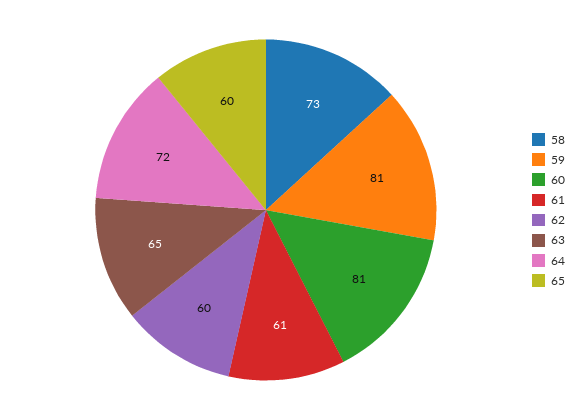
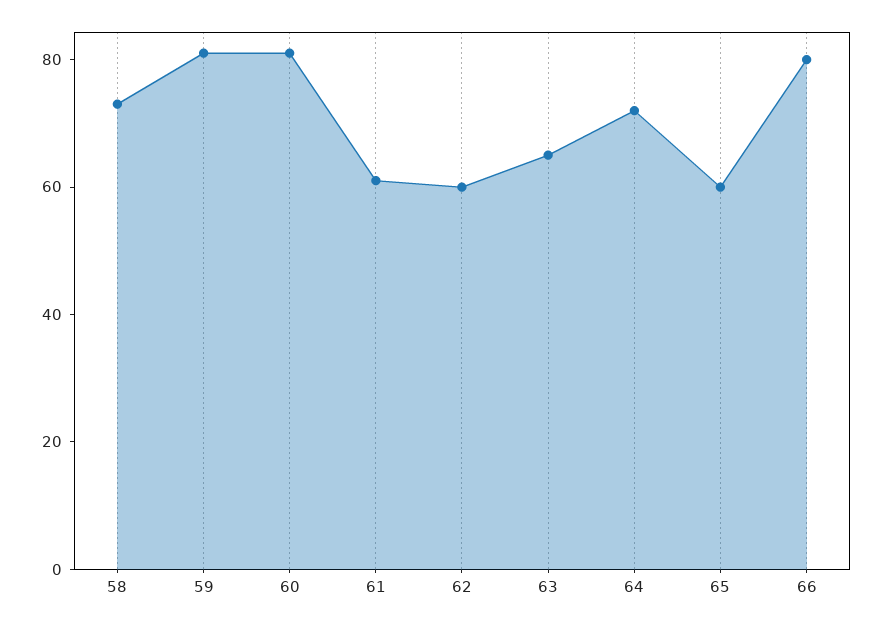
  {
    "58": 73,
    "59": 81,
    "60": 81,
    "61": 61,
    "62": 60,
    "63": 65,
    "64": 72,
-   "65": 60
+   "65": 60,
+   "66": 80
  }

